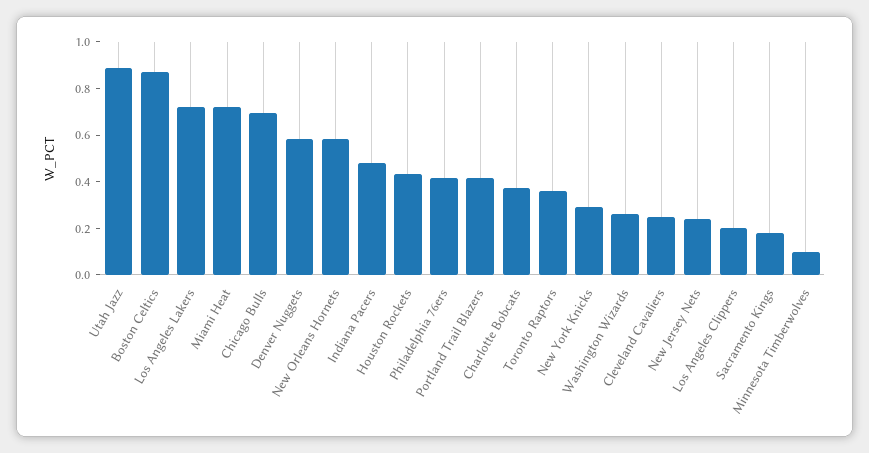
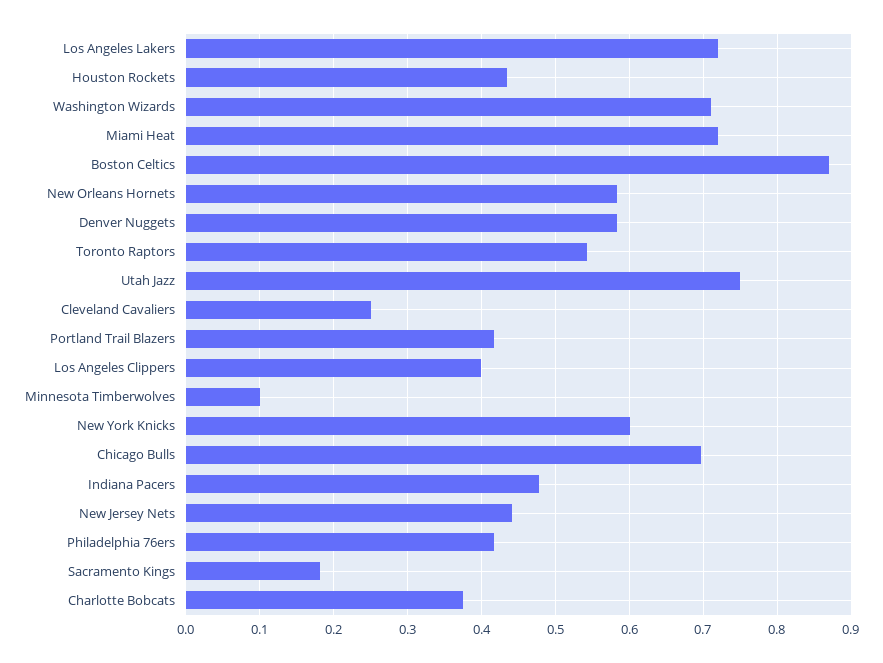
  {
-   "Utah Jazz": 0.9,
+   "Utah Jazz": 0.75,
    "Boston Celtics": 0.87,
    "Los Angeles Lakers": 0.72,
    "Miami Heat": 0.72,
    "Chicago Bulls": 0.7,
    "Denver Nuggets": 0.58,
    "New Orleans Hornets": 0.58,
    "Indiana Pacers": 0.48,
    "Houston Rockets": 0.44,
    "Philadelphia 76ers": 0.42,
    "Portland Trail Blazers": 0.42,
    "Charlotte Bobcats": 0.38,
-   "Toronto Raptors": 0.35,
+   "Toronto Raptors": 0.54,
-   "New York Knicks": 0.3,
+   "New York Knicks": 0.6,
-   "Washington Wizards": 0.25,
+   "Washington Wizards": 0.71,
    "Cleveland Cavaliers": 0.25,
-   "New Jersey Nets": 0.25,
+   "New Jersey Nets": 0.44,
-   "Los Angeles Clippers": 0.2,
+   "Los Angeles Clippers": 0.4,
    "Sacramento Kings": 0.18,
    "Minnesota Timberwolves": 0.1
  }

